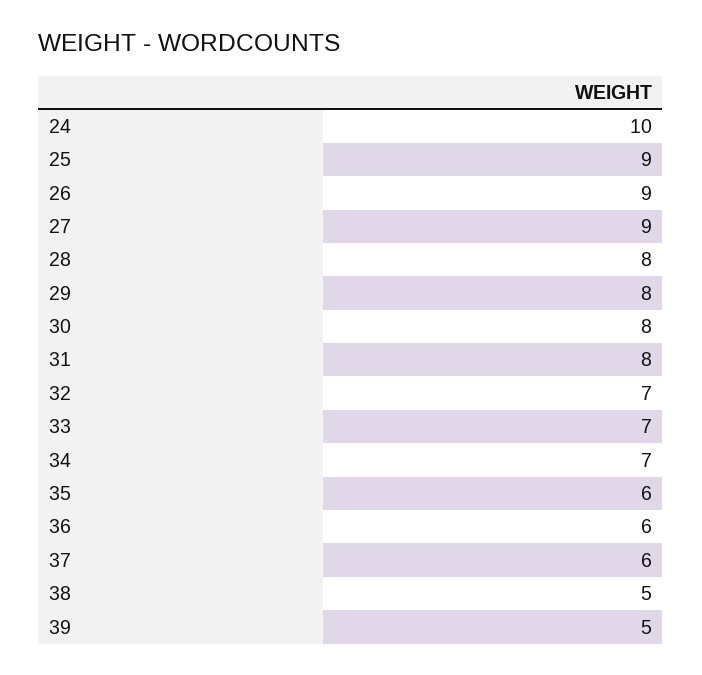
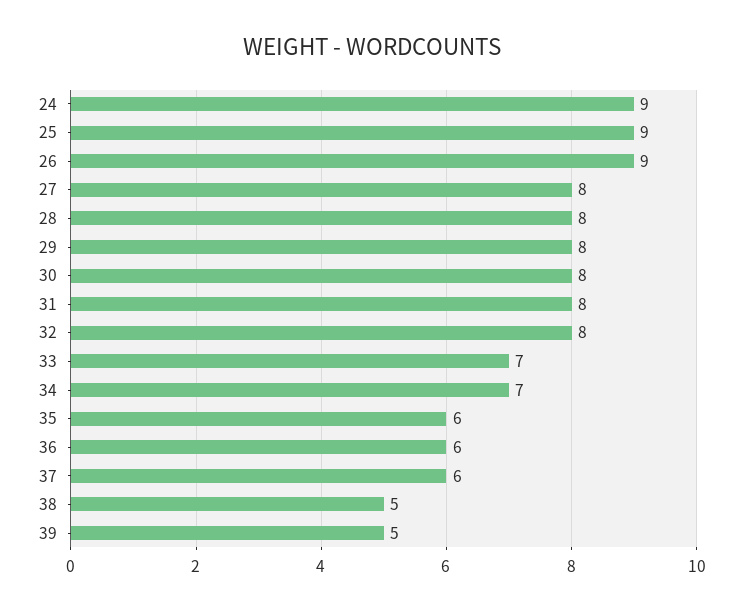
  {
-   "24": 10,
+   "24": 9,
    "25": 9,
    "26": 9,
-   "27": 9,
+   "27": 8,
    "28": 8,
    "29": 8,
    "30": 8,
    "31": 8,
-   "32": 7,
+   "32": 8,
    "33": 7,
    "34": 7,
    "35": 6,
    "36": 6,
    "37": 6,
    "38": 5,
    "39": 5
  }

